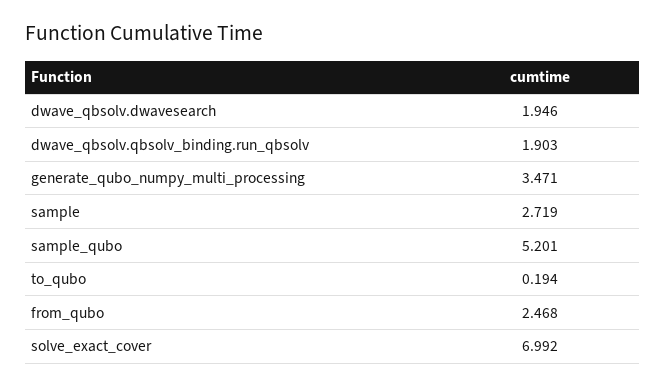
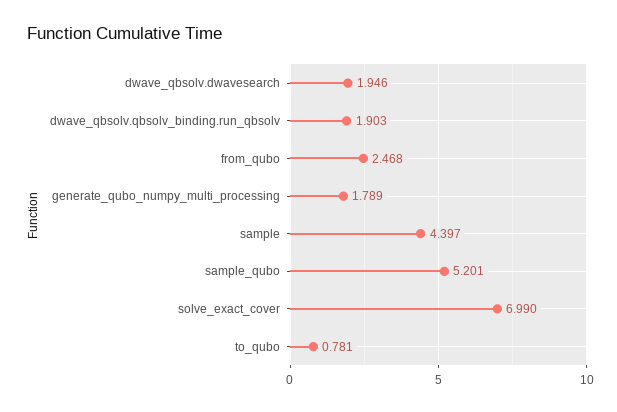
  {
    "dwave_qbsolv.dwavesearch": 1.946,
    "dwave_qbsolv.qbsolv_binding.run_qbsolv": 1.903,
-   "generate_qubo_numpy_multi_processing": 3.471,
+   "generate_qubo_numpy_multi_processing": 1.789,
-   "sample": 2.719,
+   "sample": 4.397,
    "sample_qubo": 5.201,
-   "to_qubo": 0.194,
+   "to_qubo": 0.781,
    "from_qubo": 2.468,
-   "solve_exact_cover": 6.992
+   "solve_exact_cover": 6.99
  }

